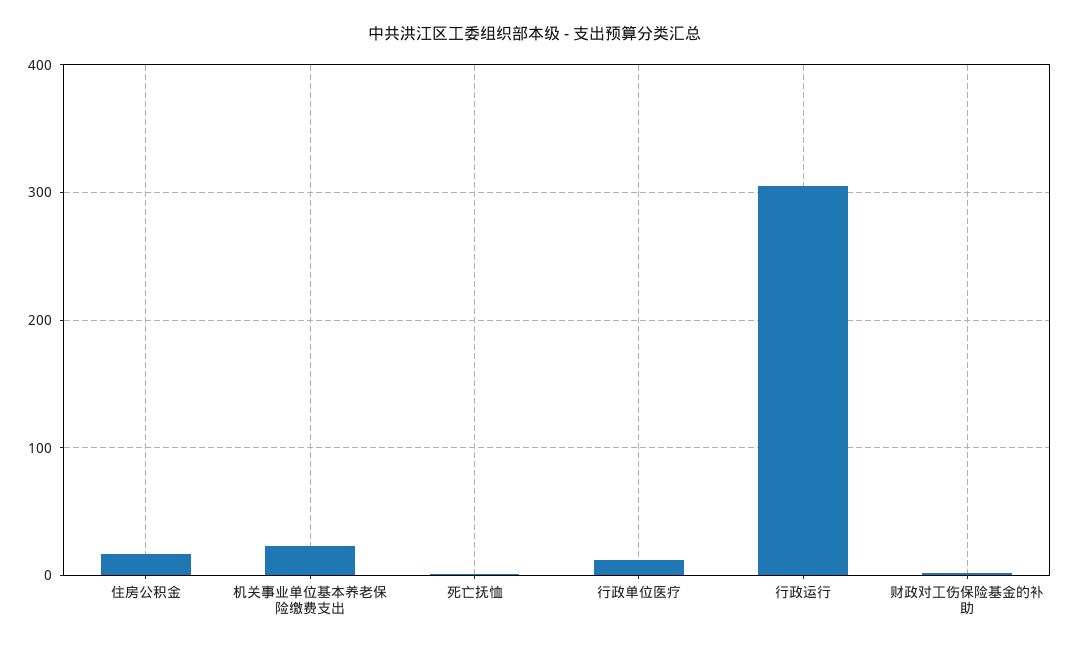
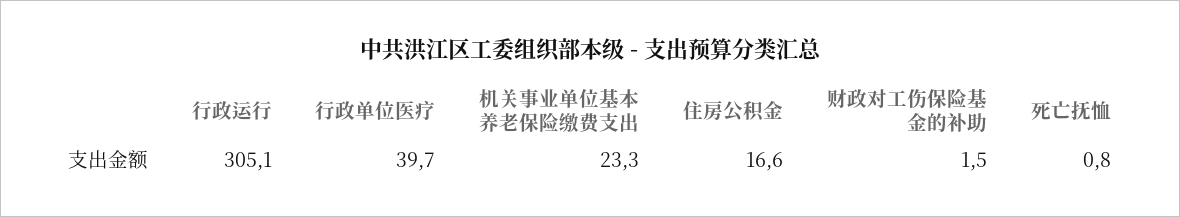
  {
    "住房公积金": 16.6,
    "机关事业单位基本养老保险缴费支出": 23.3,
    "死亡抚恤": 0.8,
-   "行政单位医疗": 10,
+   "行政单位医疗": 39.7,
    "行政运行": 305.1,
    "财政对工伤保险基金的补助": 1.5
  }

